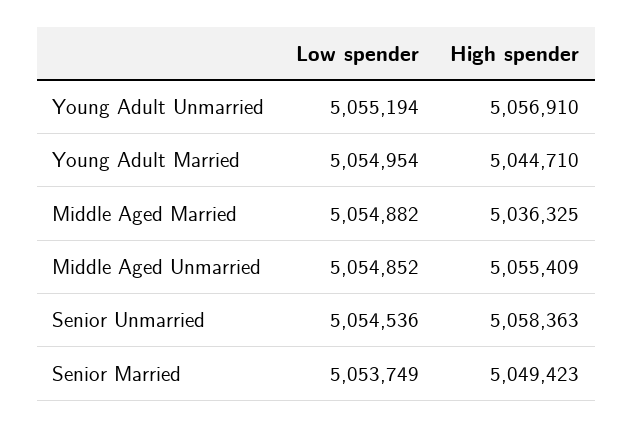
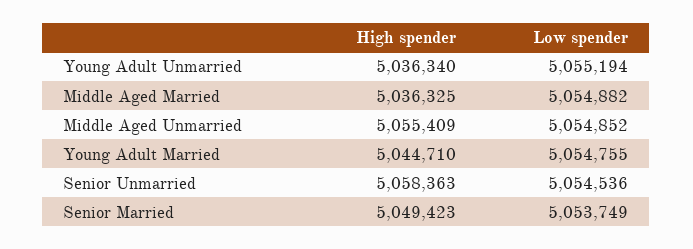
  {
    "Low spender": {
      "Young Adult Unmarried": 5055194,
-     "Young Adult Married": 5054954,
+     "Young Adult Married": 5054755,
      "Middle Aged Married": 5054882,
      "Middle Aged Unmarried": 5054852,
      "Senior Unmarried": 5054536,
      "Senior Married": 5053749
    },
    "High spender": {
-     "Young Adult Unmarried": 5056910,
+     "Young Adult Unmarried": 5036340,
      "Young Adult Married": 5044710,
      "Middle Aged Married": 5036325,
      "Middle Aged Unmarried": 5055409,
      "Senior Unmarried": 5058363,
      "Senior Married": 5049423
    }
  }

